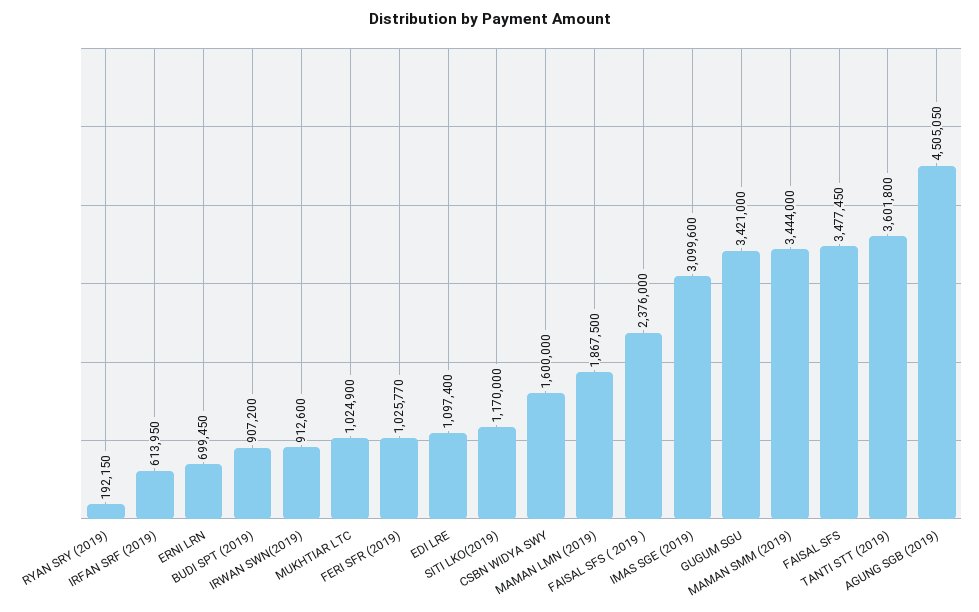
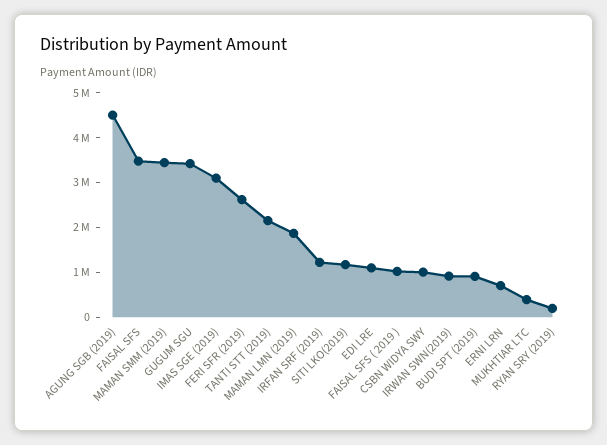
  {
    "RYAN SRY (2019)": 192150,
-   "IRFAN SRF (2019)": 613950,
+   "IRFAN SRF (2019)": 1200000,
    "ERNI LRN": 699450,
    "BUDI SPT (2019)": 907200,
    "IRWAN SWN(2019)": 912600,
-   "MUKHTIAR LTC": 1024900,
+   "MUKHTIAR LTC": 400000,
-   "FERI SFR (2019)": 1025770,
+   "FERI SFR (2019)": 2600000,
    "EDI LRE": 1097400,
    "SITI LKO(2019)": 1170000,
-   "CSBN WIDYA SWY": 1600000,
+   "CSBN WIDYA SWY": 1000000,
    "MAMAN LMN (2019)": 1867500,
-   "FAISAL SFS ( 2019 )": 2376000,
+   "FAISAL SFS ( 2019 )": 1000000,
    "IMAS SGE (2019)": 3099600,
    "GUGUM SGU": 3421000,
    "MAMAN SMM (2019)": 3444000,
    "FAISAL SFS": 3477450,
-   "TANTI STT (2019)": 3601800,
+   "TANTI STT (2019)": 2200000,
    "AGUNG SGB (2019)": 4505050
  }

